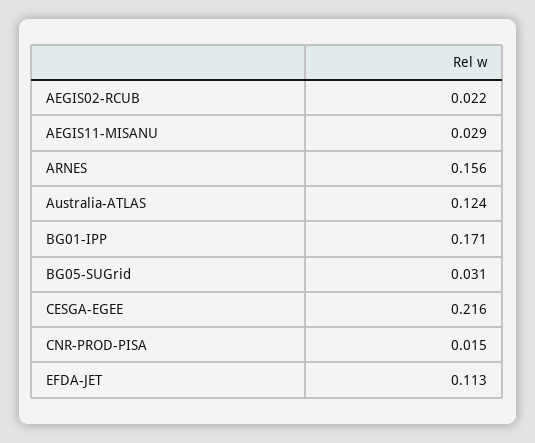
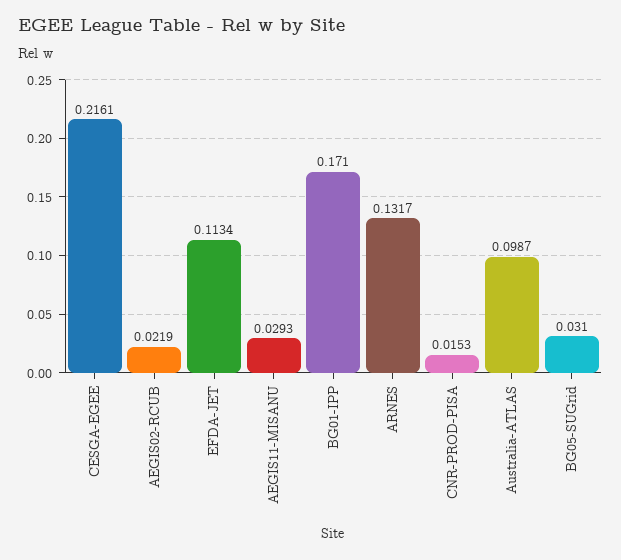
  {
    "AEGIS02-RCUB": 0.0219,
    "AEGIS11-MISANU": 0.0293,
-   "ARNES": 0.156,
+   "ARNES": 0.1317,
-   "Australia-ATLAS": 0.124,
+   "Australia-ATLAS": 0.0987,
    "BG01-IPP": 0.171,
    "BG05-SUGrid": 0.031,
    "CESGA-EGEE": 0.2161,
    "CNR-PROD-PISA": 0.0153,
    "EFDA-JET": 0.1134
  }

